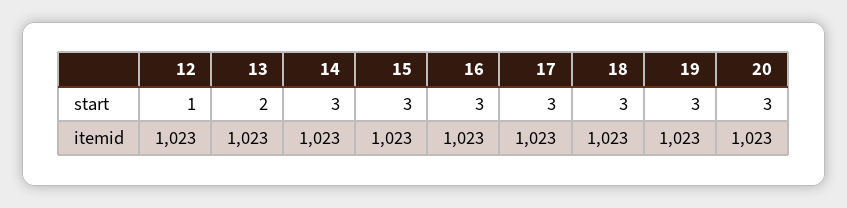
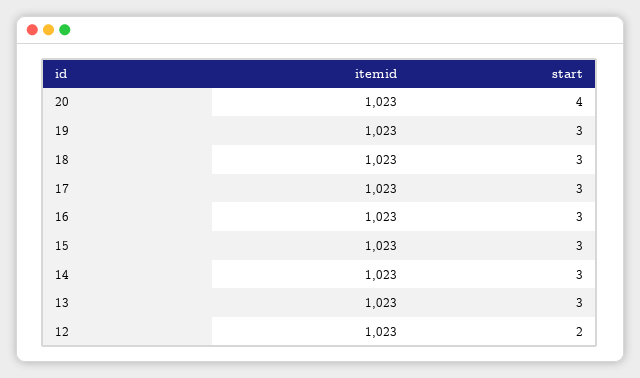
  {
    "12": {
-     "start": 1,
+     "start": 2,
      "itemid": 1023
    },
    "13": {
-     "start": 2,
+     "start": 3,
      "itemid": 1023
    },
    "14": {
      "start": 3,
      "itemid": 1023
    },
    "15": {
      "start": 3,
      "itemid": 1023
    },
    "16": {
      "start": 3,
      "itemid": 1023
    },
    "17": {
      "start": 3,
      "itemid": 1023
    },
    "18": {
      "start": 3,
      "itemid": 1023
    },
    "19": {
      "start": 3,
      "itemid": 1023
    },
    "20": {
-     "start": 3,
+     "start": 4,
      "itemid": 1023
    }
  }

